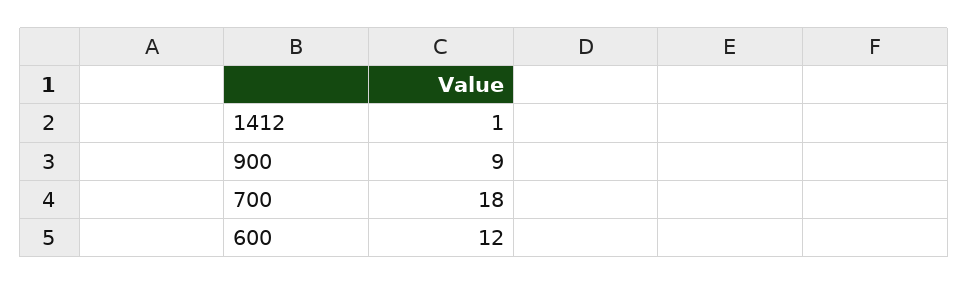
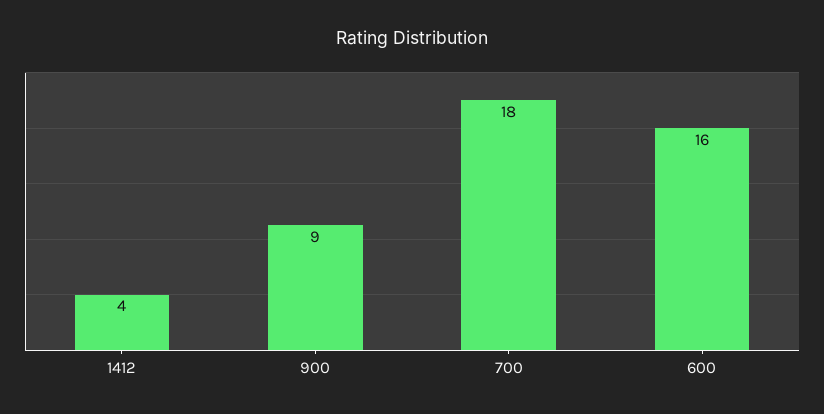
  {
-   "1412": 1,
+   "1412": 4,
    "900": 9,
    "700": 18,
-   "600": 12
+   "600": 16
  }

